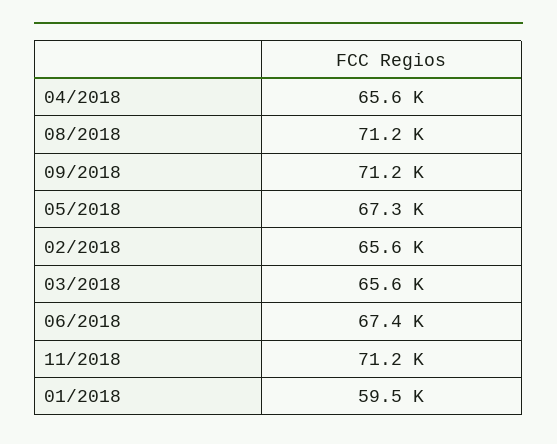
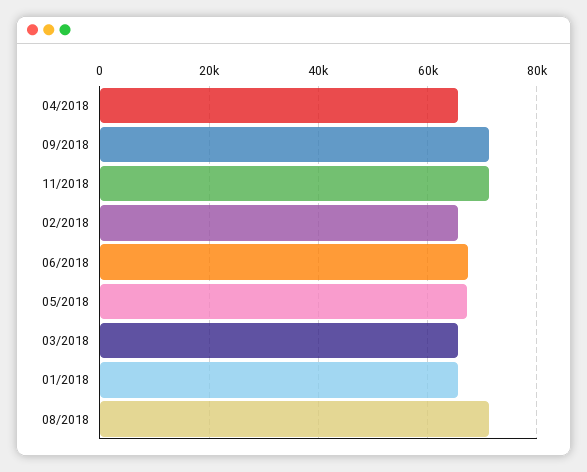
  {
    "04/2018": 65600,
    "08/2018": 71200,
    "09/2018": 71200,
    "05/2018": 67300,
    "02/2018": 65600,
    "03/2018": 65600,
    "06/2018": 67400,
    "11/2018": 71200,
-   "01/2018": 59500
+   "01/2018": 66000
  }

